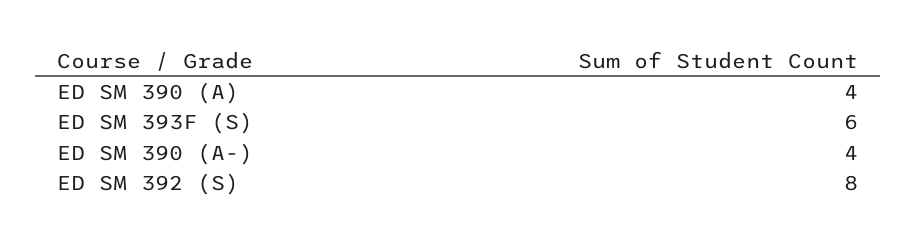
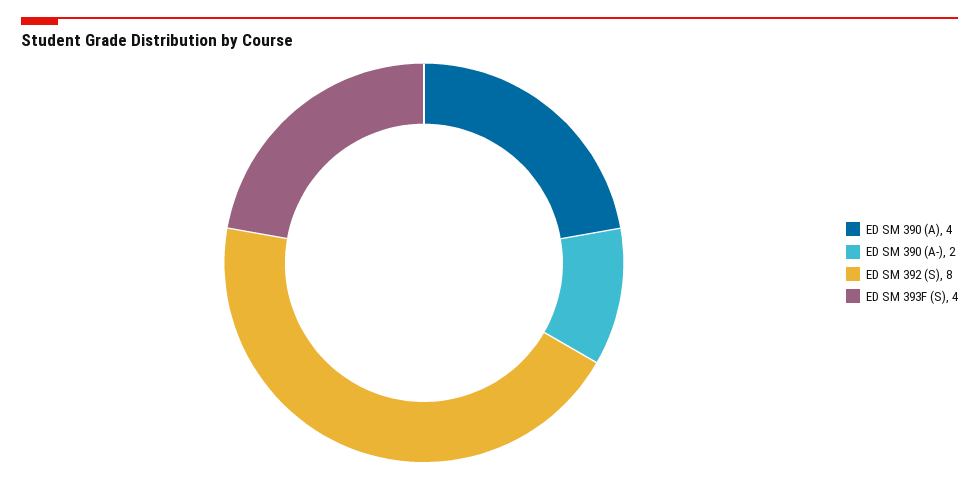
  {
    "ED SM 390 (A)": 4,
-   "ED SM 393F (S)": 6,
+   "ED SM 393F (S)": 4,
-   "ED SM 390 (A-)": 4,
+   "ED SM 390 (A-)": 2,
    "ED SM 392 (S)": 8
  }

